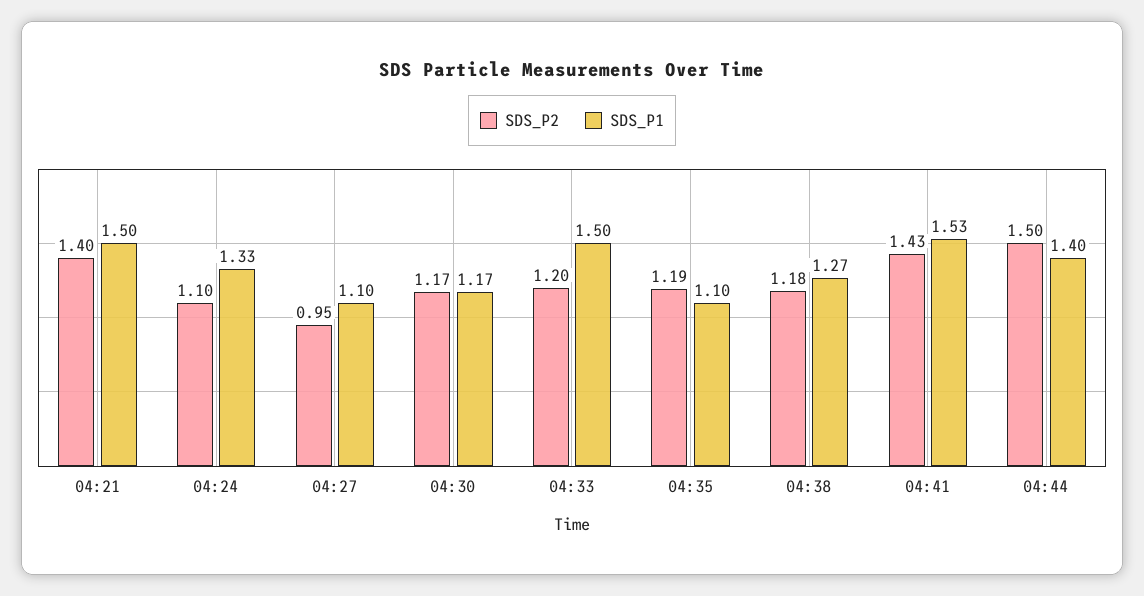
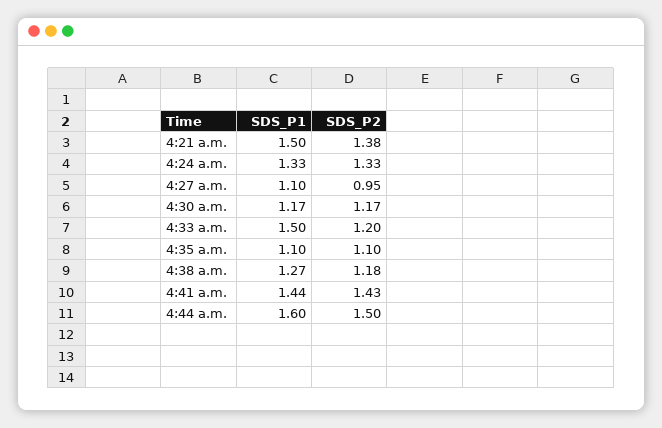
  {
    "SDS_P2": {
-     "04:21": 1.4,
+     "04:21": 1.38,
-     "04:24": 1.1,
+     "04:24": 1.33,
      "04:27": 0.95,
      "04:30": 1.17,
      "04:33": 1.2,
-     "04:35": 1.19,
+     "04:35": 1.1,
      "04:38": 1.18,
      "04:41": 1.43,
      "04:44": 1.5
    },
    "SDS_P1": {
      "04:21": 1.5,
      "04:24": 1.33,
      "04:27": 1.1,
      "04:30": 1.17,
      "04:33": 1.5,
      "04:35": 1.1,
      "04:38": 1.27,
-     "04:41": 1.53,
+     "04:41": 1.44,
-     "04:44": 1.4
+     "04:44": 1.6
    }
  }

